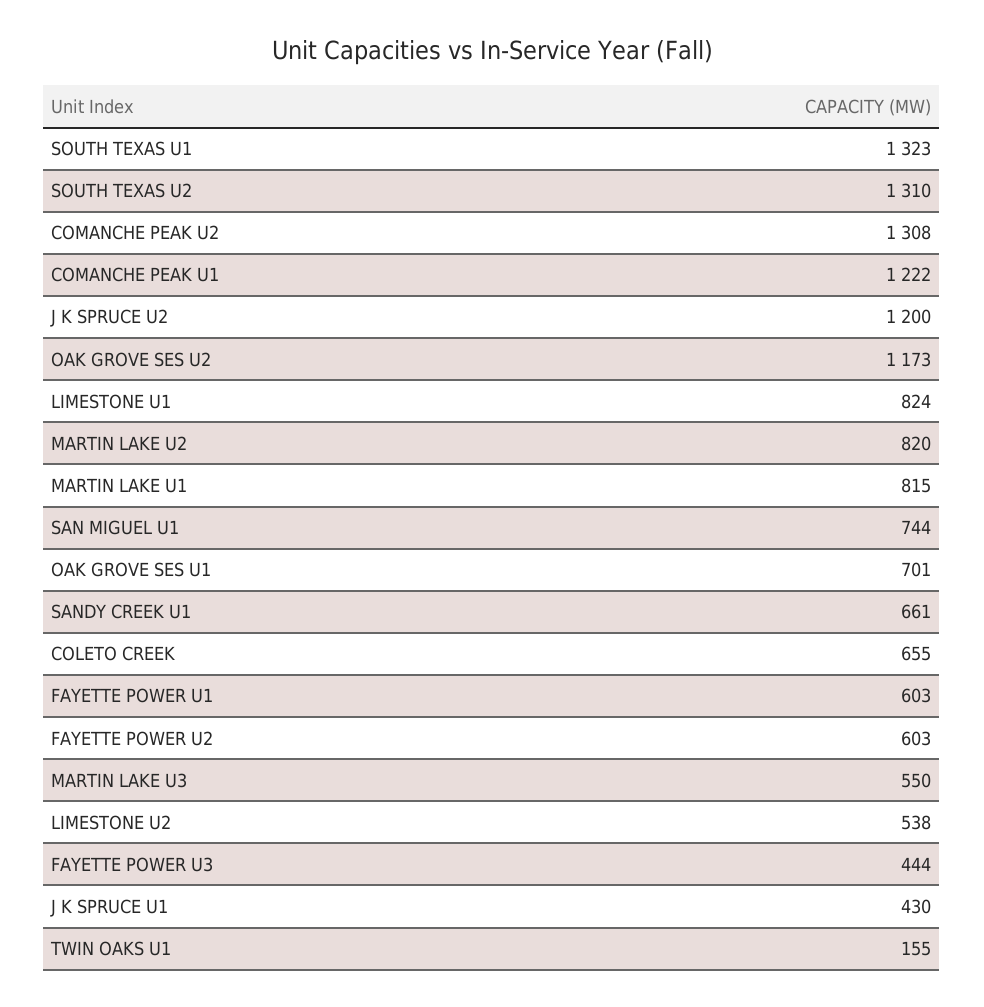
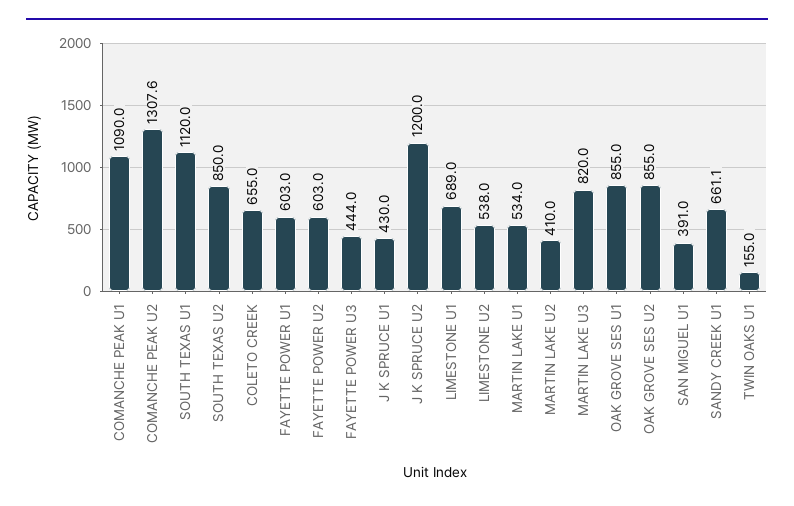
  {
-   "SOUTH TEXAS U1": 1323,
+   "SOUTH TEXAS U1": 1120,
-   "SOUTH TEXAS U2": 1310,
+   "SOUTH TEXAS U2": 850,
    "COMANCHE PEAK U2": 1307.6,
-   "COMANCHE PEAK U1": 1222,
+   "COMANCHE PEAK U1": 1090,
    "J K SPRUCE U2": 1200,
-   "OAK GROVE SES U2": 1173,
+   "OAK GROVE SES U2": 855,
-   "LIMESTONE U1": 824,
+   "LIMESTONE U1": 689,
-   "MARTIN LAKE U2": 820,
+   "MARTIN LAKE U2": 410,
-   "MARTIN LAKE U1": 815,
+   "MARTIN LAKE U1": 534,
-   "SAN MIGUEL U1": 744,
+   "SAN MIGUEL U1": 391,
-   "OAK GROVE SES U1": 701,
+   "OAK GROVE SES U1": 855,
    "SANDY CREEK U1": 661.1,
    "COLETO CREEK": 655,
    "FAYETTE POWER U1": 603,
    "FAYETTE POWER U2": 603,
-   "MARTIN LAKE U3": 550,
+   "MARTIN LAKE U3": 820,
    "LIMESTONE U2": 538,
    "FAYETTE POWER U3": 444,
    "J K SPRUCE U1": 430,
    "TWIN OAKS U1": 155
  }

